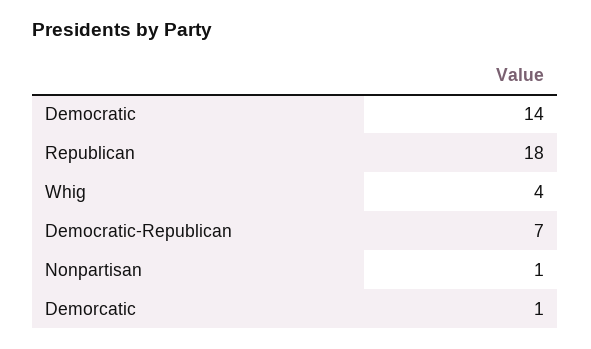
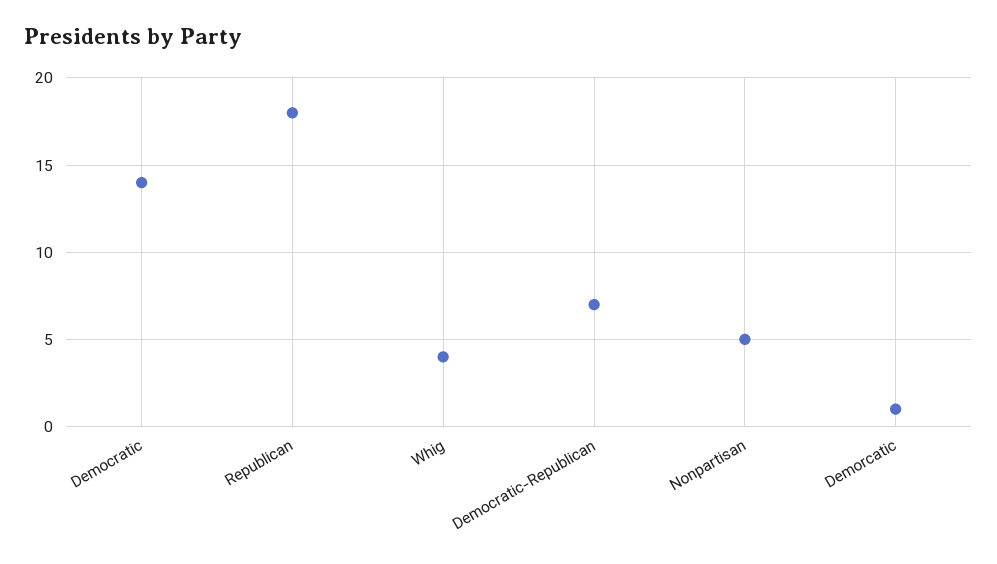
  {
    "Democratic": 14,
    "Republican": 18,
    "Whig": 4,
    "Democratic-Republican": 7,
-   "Nonpartisan": 1,
+   "Nonpartisan": 5,
    "Demorcatic": 1
  }

